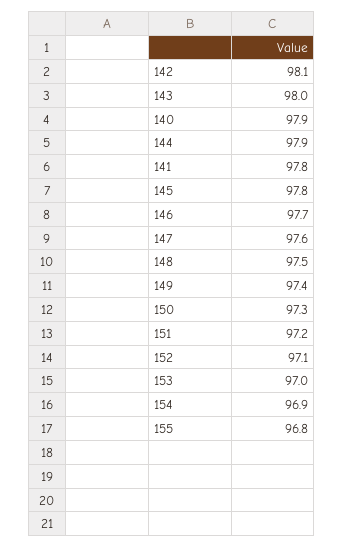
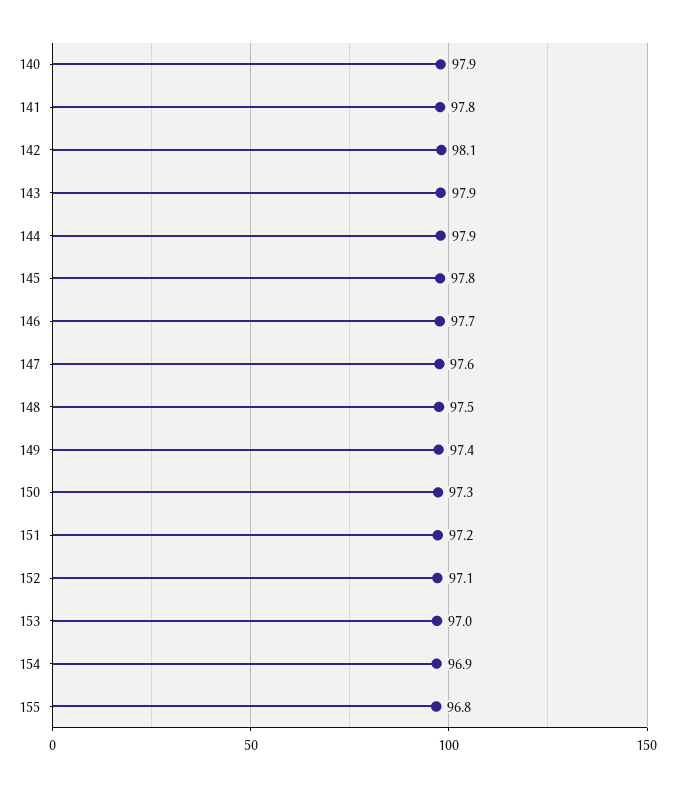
  {
    "142": 98.1,
-   "143": 98,
+   "143": 97.9,
    "140": 97.9,
    "144": 97.9,
    "141": 97.8,
    "145": 97.8,
    "146": 97.7,
    "147": 97.6,
    "148": 97.5,
    "149": 97.4,
    "150": 97.3,
    "151": 97.2,
    "152": 97.1,
    "153": 97,
    "154": 96.9,
    "155": 96.8
  }

